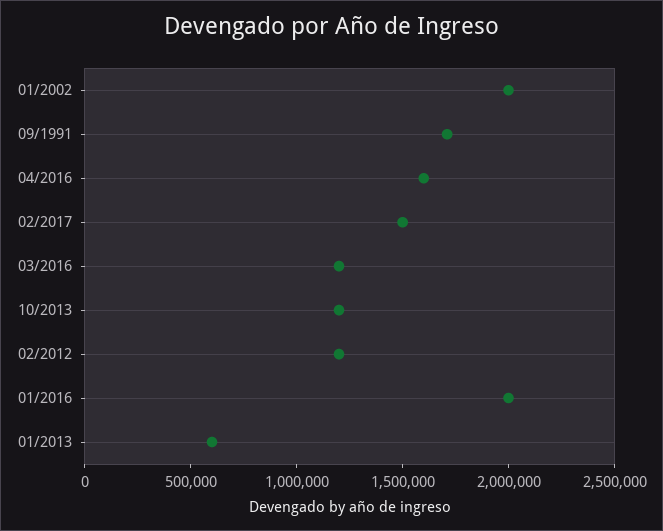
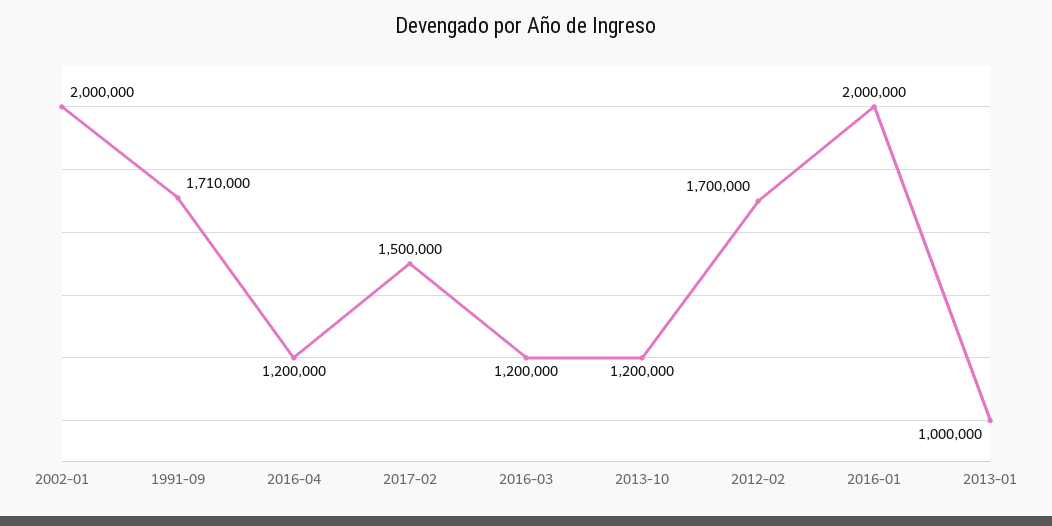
  {
    "01/2002": 2000000,
    "09/1991": 1710000,
-   "04/2016": 1600000,
+   "04/2016": 1200000,
    "02/2017": 1500000,
    "03/2016": 1200000,
    "10/2013": 1200000,
-   "02/2012": 1200000,
+   "02/2012": 1700000,
    "01/2016": 2000000,
-   "01/2013": 600000
+   "01/2013": 1000000
  }

